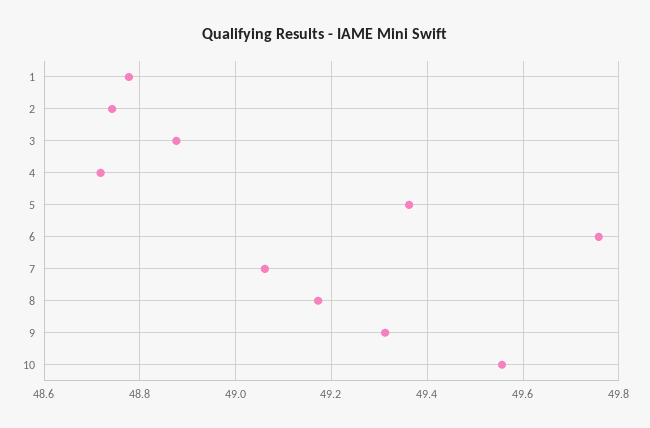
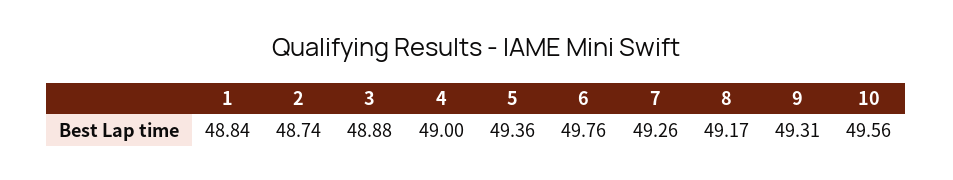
  {
-   "1": 48.78,
+   "1": 48.84,
    "2": 48.74,
    "3": 48.88,
-   "4": 48.72,
+   "4": 49,
    "5": 49.36,
    "6": 49.76,
-   "7": 49.06,
+   "7": 49.26,
    "8": 49.17,
    "9": 49.31,
    "10": 49.56
  }

